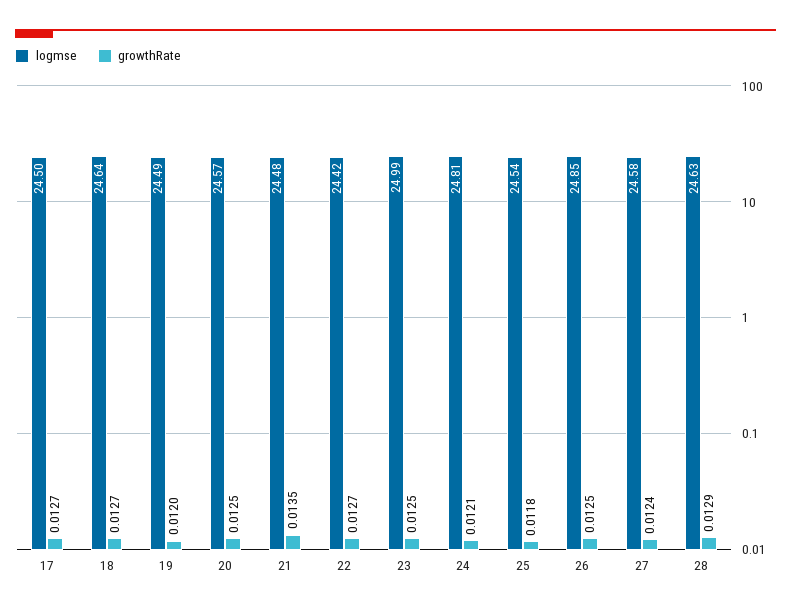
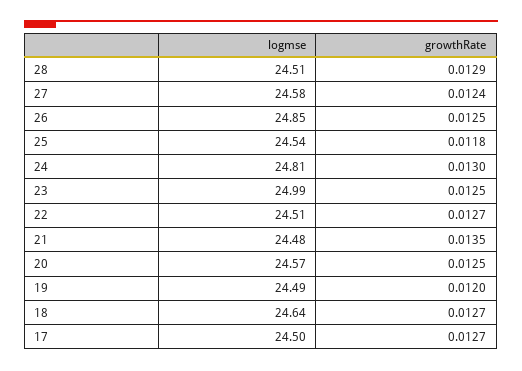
  {
    "logmse": {
      "17": 24.5,
      "18": 24.64,
      "19": 24.49,
      "20": 24.57,
      "21": 24.48,
-     "22": 24.42,
+     "22": 24.51,
      "23": 24.99,
      "24": 24.81,
      "25": 24.54,
      "26": 24.85,
      "27": 24.58,
-     "28": 24.63
+     "28": 24.51
    },
    "growthRate": {
      "17": 0.0127,
      "18": 0.0127,
      "19": 0.012,
      "20": 0.0125,
      "21": 0.0135,
      "22": 0.0127,
      "23": 0.0125,
-     "24": 0.0121,
+     "24": 0.013,
      "25": 0.0118,
      "26": 0.0125,
      "27": 0.0124,
      "28": 0.0129
    }
  }

